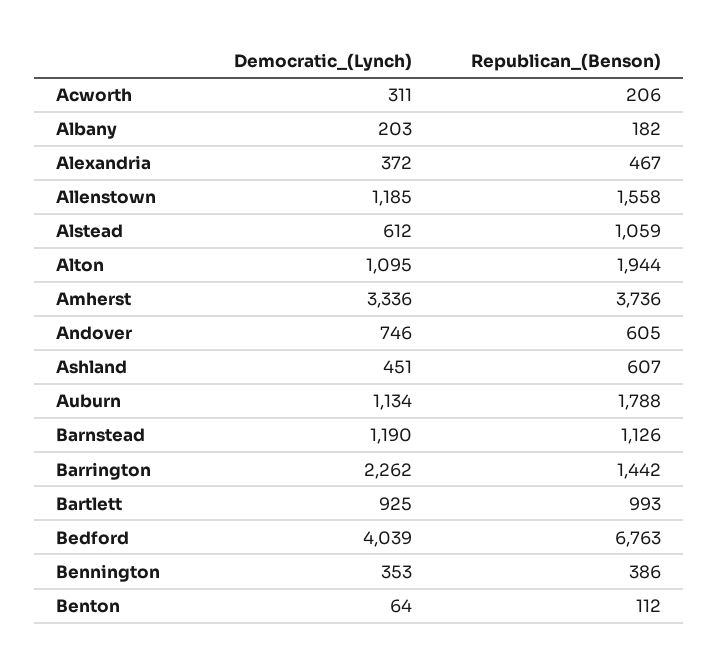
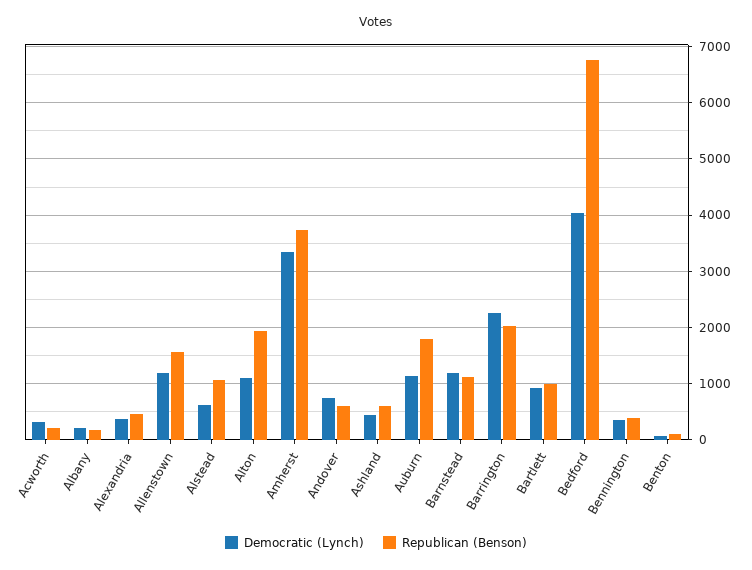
  {
    "Democratic_(Lynch)": {
      "Acworth": 311,
      "Albany": 203,
      "Alexandria": 372,
      "Allenstown": 1185,
      "Alstead": 612,
      "Alton": 1095,
      "Amherst": 3336,
      "Andover": 746,
      "Ashland": 451,
      "Auburn": 1134,
      "Barnstead": 1190,
      "Barrington": 2262,
      "Bartlett": 925,
      "Bedford": 4039,
      "Bennington": 353,
      "Benton": 64
    },
    "Republican_(Benson)": {
      "Acworth": 206,
      "Albany": 182,
      "Alexandria": 467,
      "Allenstown": 1558,
      "Alstead": 1059,
      "Alton": 1944,
      "Amherst": 3736,
      "Andover": 605,
      "Ashland": 607,
      "Auburn": 1788,
      "Barnstead": 1126,
-     "Barrington": 1442,
+     "Barrington": 2000,
      "Bartlett": 993,
      "Bedford": 6763,
      "Bennington": 386,
      "Benton": 112
    }
  }

